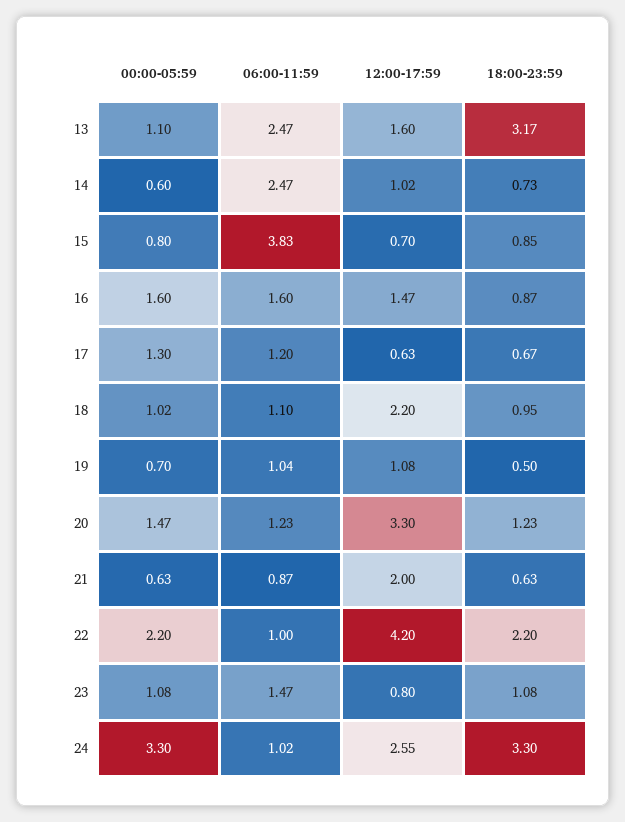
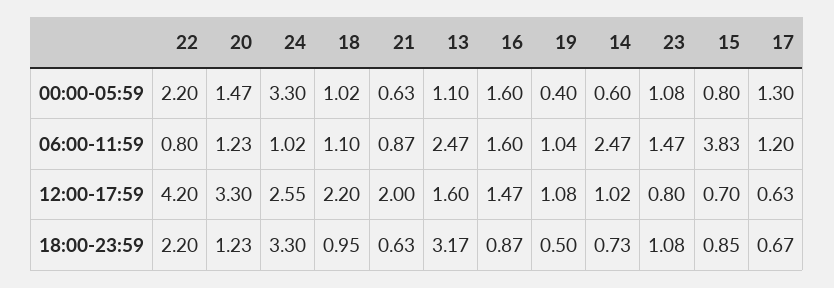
  {
    "00:00-05:59": {
      "13": 1.1,
      "14": 0.6,
      "15": 0.8,
      "16": 1.6,
      "17": 1.3,
      "18": 1.02,
-     "19": 0.7,
+     "19": 0.4,
      "20": 1.47,
      "21": 0.63,
      "22": 2.2,
      "23": 1.08,
      "24": 3.3
    },
    "06:00-11:59": {
      "13": 2.47,
      "14": 2.47,
      "15": 3.83,
      "16": 1.6,
      "17": 1.2,
      "18": 1.1,
      "19": 1.04,
      "20": 1.23,
      "21": 0.87,
-     "22": 1,
+     "22": 0.8,
      "23": 1.47,
      "24": 1.02
    },
    "12:00-17:59": {
      "13": 1.6,
      "14": 1.02,
      "15": 0.7,
      "16": 1.47,
      "17": 0.63,
      "18": 2.2,
      "19": 1.08,
      "20": 3.3,
      "21": 2,
      "22": 4.2,
      "23": 0.8,
      "24": 2.55
    },
    "18:00-23:59": {
      "13": 3.17,
      "14": 0.73,
      "15": 0.85,
      "16": 0.87,
      "17": 0.67,
      "18": 0.95,
      "19": 0.5,
      "20": 1.23,
      "21": 0.63,
      "22": 2.2,
      "23": 1.08,
      "24": 3.3
    }
  }

